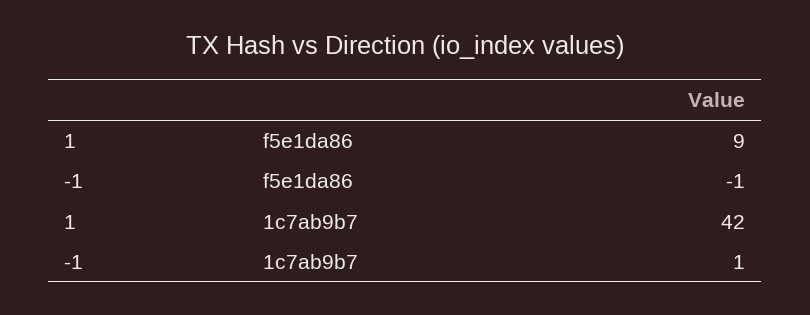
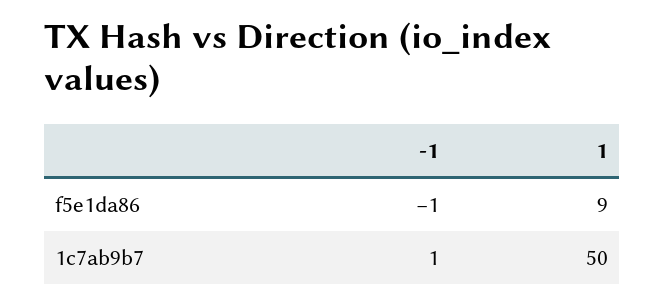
  {
    "1": {
      "f5e1da86": 9,
-     "1c7ab9b7": 42
+     "1c7ab9b7": 50
    },
    "-1": {
      "f5e1da86": -1,
      "1c7ab9b7": 1
    }
  }

